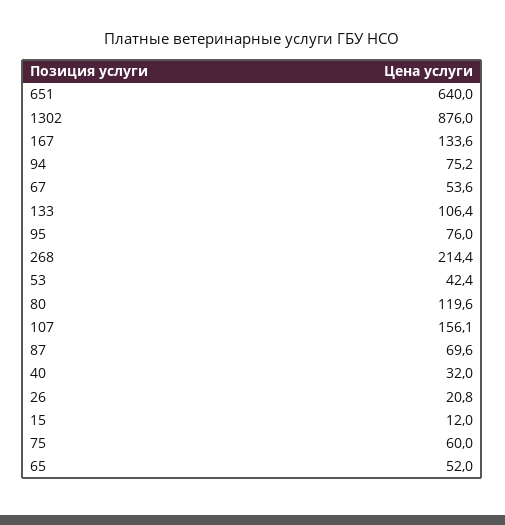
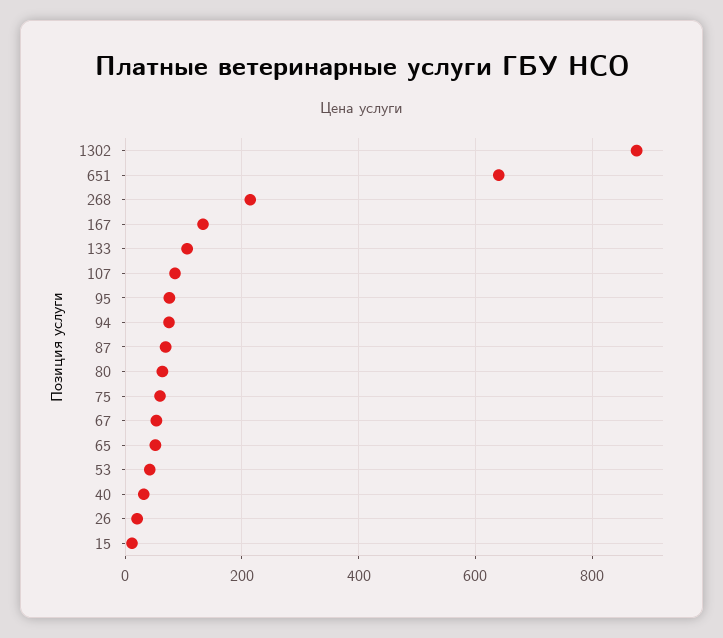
  {
    "651": 640,
    "1302": 876,
    "167": 133.6,
    "94": 75.2,
    "67": 53.6,
    "133": 106.4,
    "95": 76,
    "268": 214.4,
    "53": 42.4,
-   "80": 119.6,
+   "80": 60,
-   "107": 156.1,
+   "107": 80,
    "87": 69.6,
    "40": 32,
    "26": 20.8,
    "15": 12,
    "75": 60,
    "65": 52
  }

